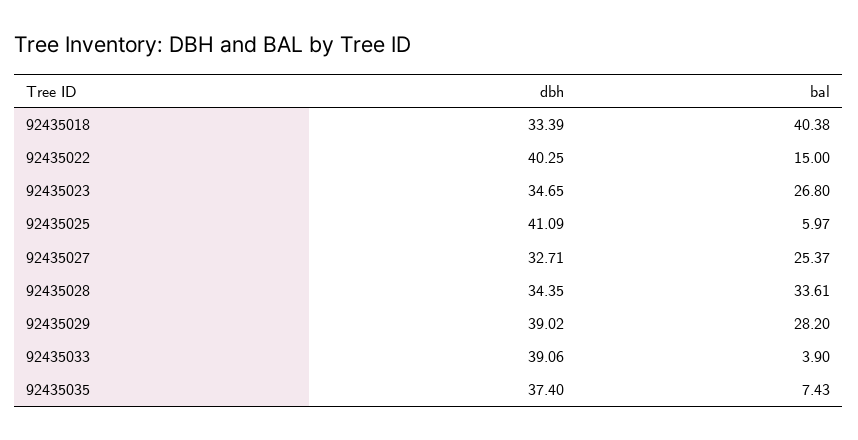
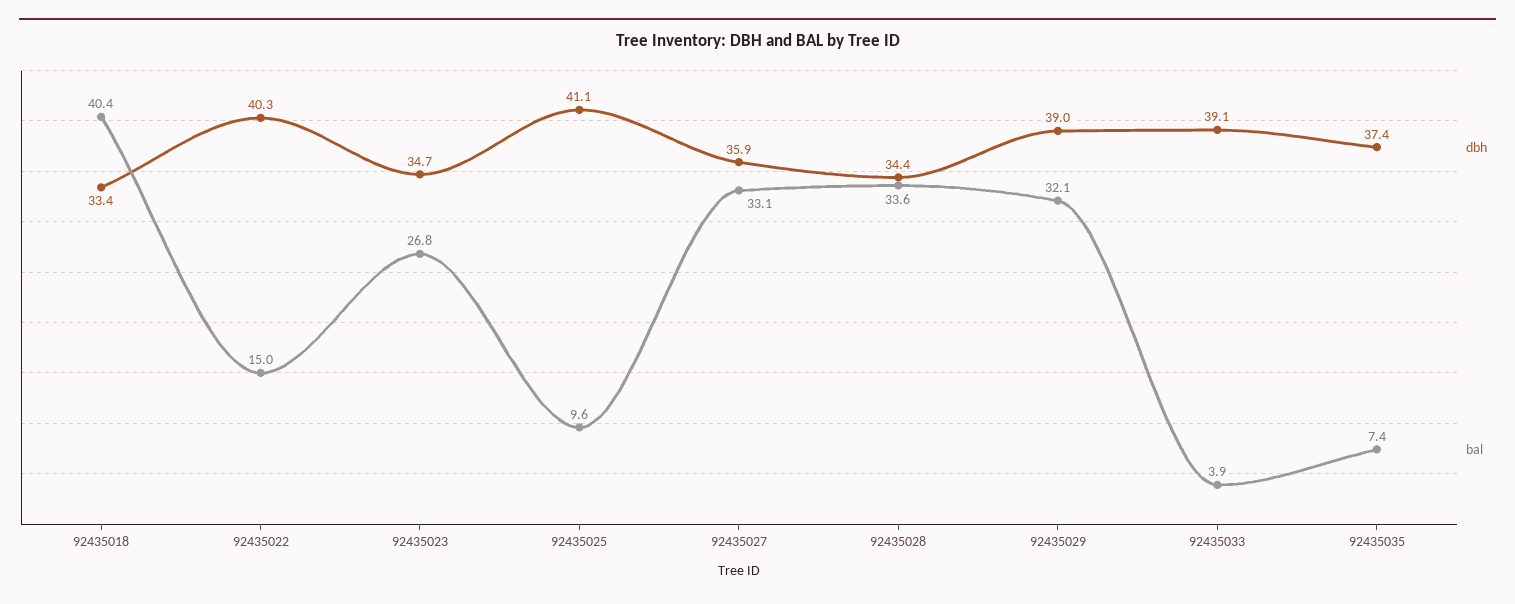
  {
    "dbh": {
      "92435018": 33.39,
      "92435022": 40.25,
      "92435023": 34.65,
      "92435025": 41.09,
-     "92435027": 32.71,
+     "92435027": 35.9,
      "92435028": 34.35,
      "92435029": 39.02,
      "92435033": 39.06,
      "92435035": 37.4
    },
    "bal": {
      "92435018": 40.38,
      "92435022": 15,
      "92435023": 26.8,
-     "92435025": 5.97,
+     "92435025": 9.6,
-     "92435027": 25.37,
+     "92435027": 33.1,
      "92435028": 33.61,
-     "92435029": 28.2,
+     "92435029": 32.1,
      "92435033": 3.9,
      "92435035": 7.43
    }
  }

